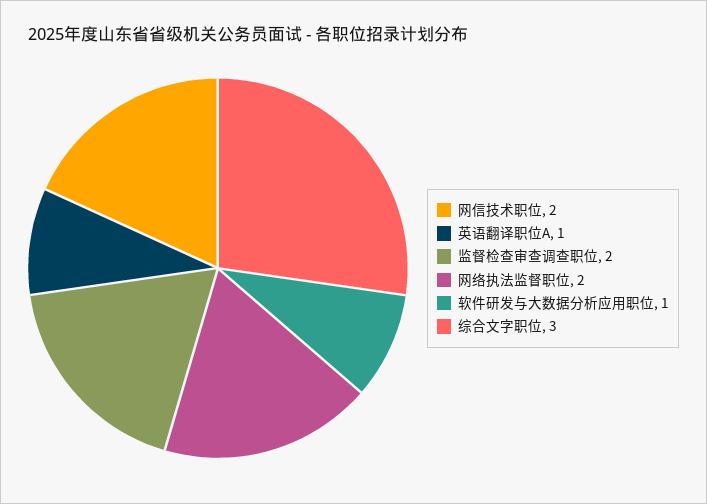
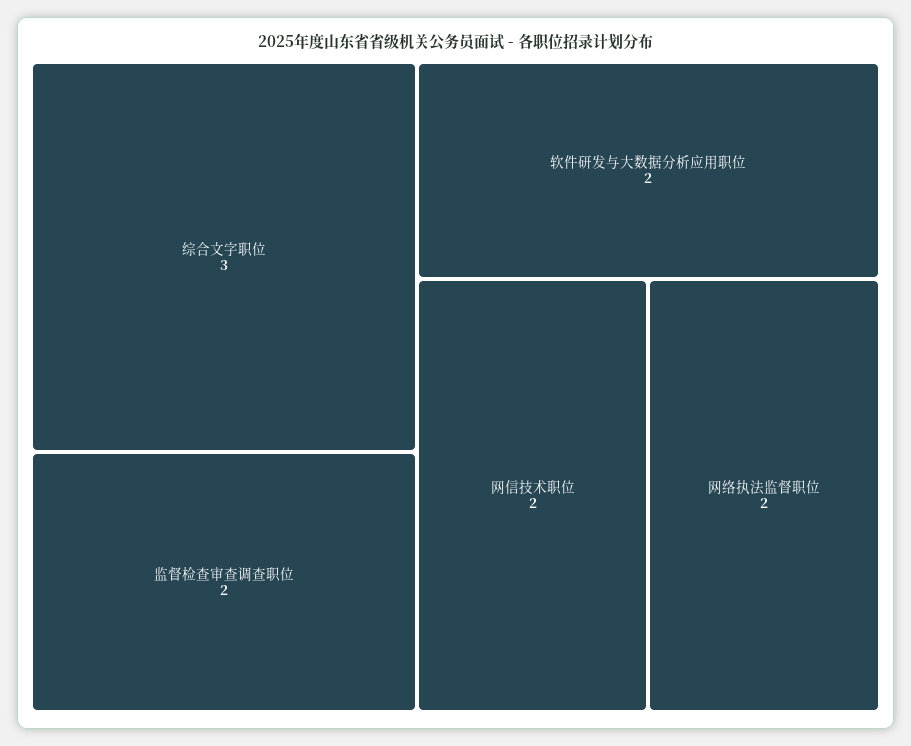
  {
    "网信技术职位": 2,
-   "英语翻译职位A": 1,
    "监督检查审查调查职位": 2,
    "网络执法监督职位": 2,
-   "软件研发与大数据分析应用职位": 1,
+   "软件研发与大数据分析应用职位": 2,
    "综合文字职位": 3
  }

